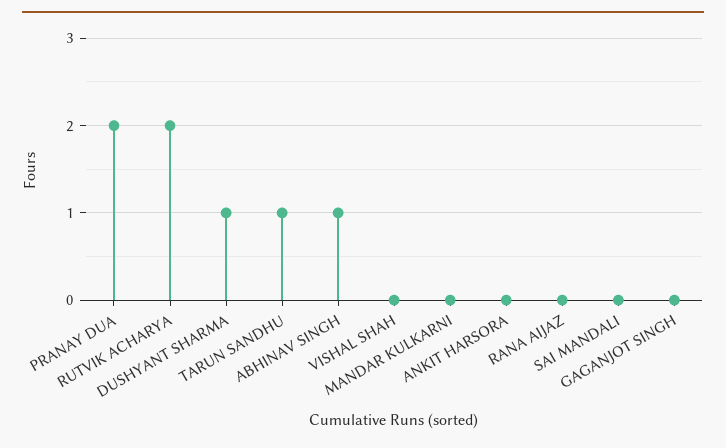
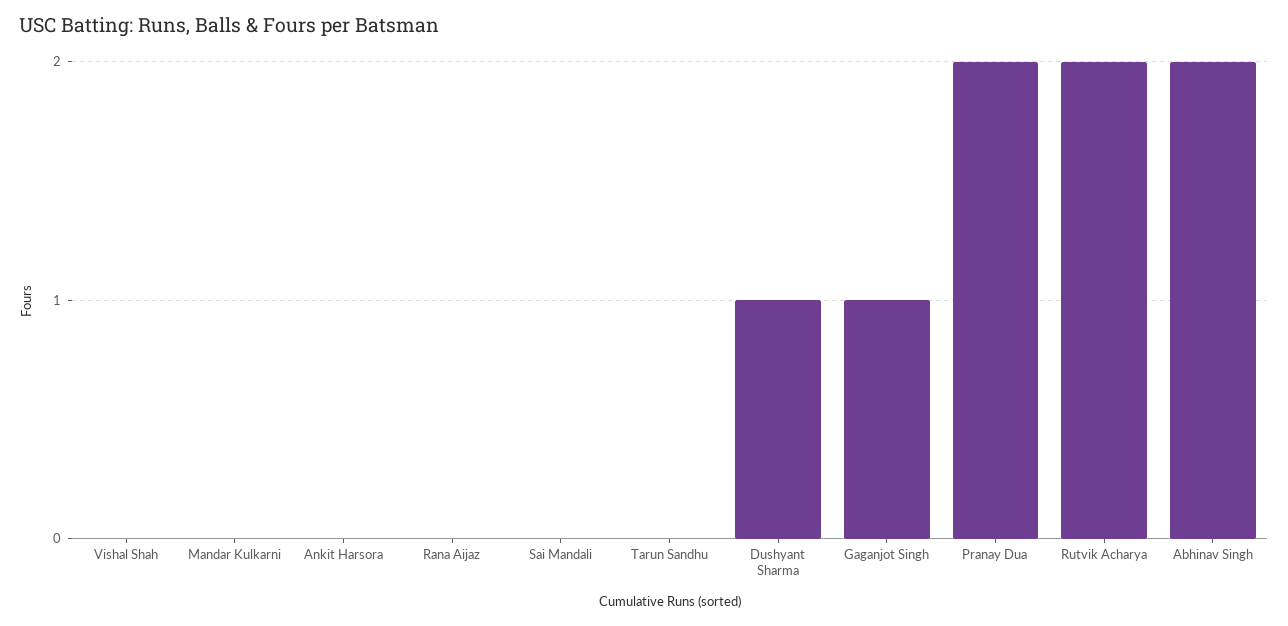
  {
    "PRANAY DUA": 2,
    "RUTVIK ACHARYA": 2,
    "DUSHYANT SHARMA": 1,
-   "TARUN SANDHU": 1,
+   "TARUN SANDHU": 0,
-   "ABHINAV SINGH": 1,
+   "ABHINAV SINGH": 2,
    "VISHAL SHAH": 0,
    "MANDAR KULKARNI": 0,
    "ANKIT HARSORA": 0,
    "RANA AIJAZ": 0,
    "SAI MANDALI": 0,
-   "GAGANJOT SINGH": 0
+   "GAGANJOT SINGH": 1
  }

